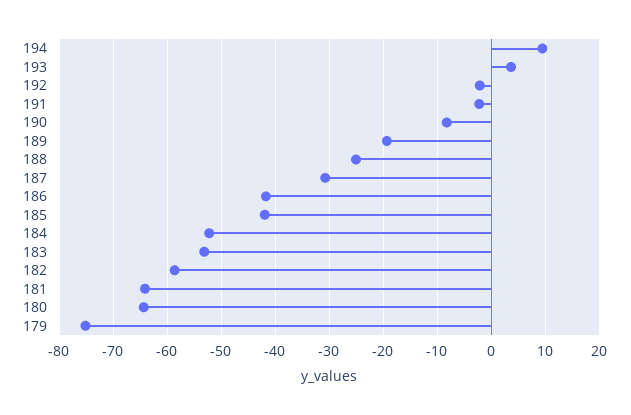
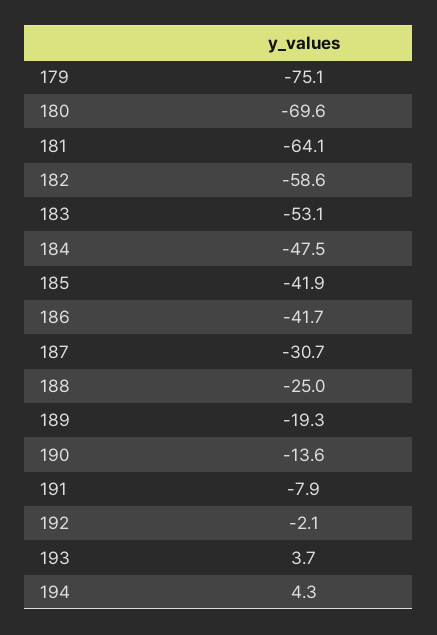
  {
-   "194": 10,
+   "194": 4.3,
    "193": 3.7,
    "192": -2.1,
-   "191": -2,
+   "191": -7.9,
-   "190": -8,
+   "190": -13.6,
    "189": -19.3,
    "188": -25,
    "187": -30.7,
    "186": -41.7,
    "185": -41.9,
-   "184": -52,
+   "184": -47.5,
    "183": -53.1,
    "182": -58.6,
    "181": -64.1,
-   "180": -64,
+   "180": -69.6,
    "179": -75.1
  }

